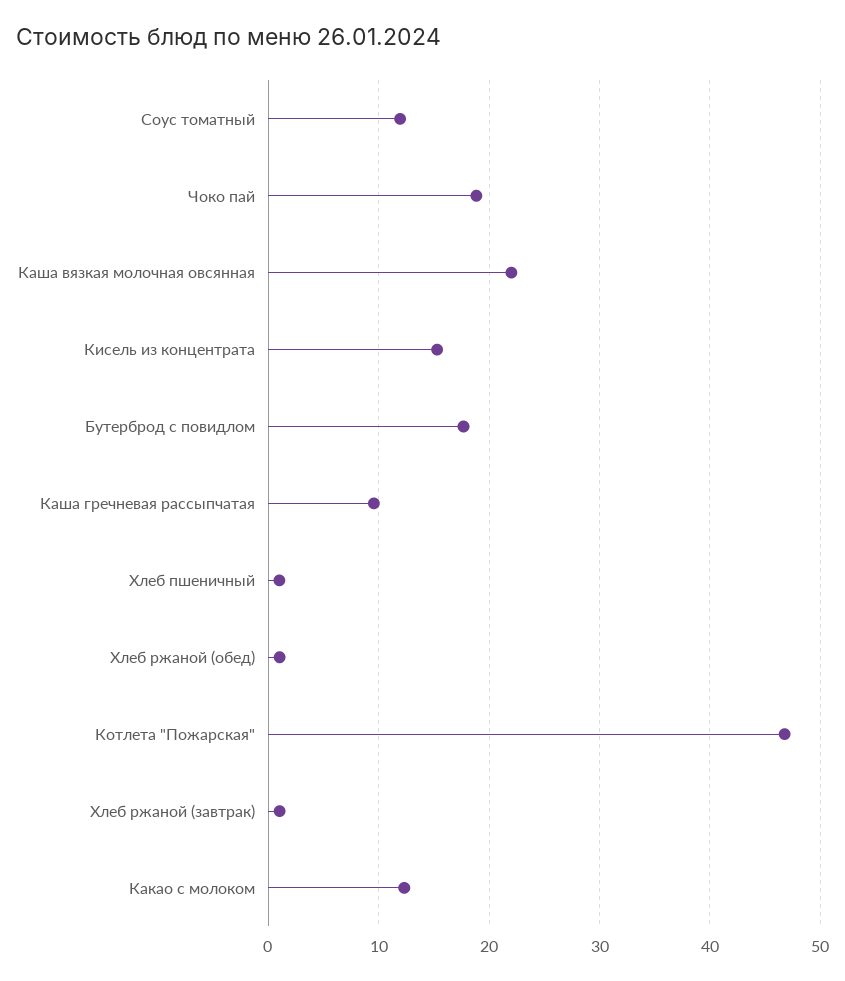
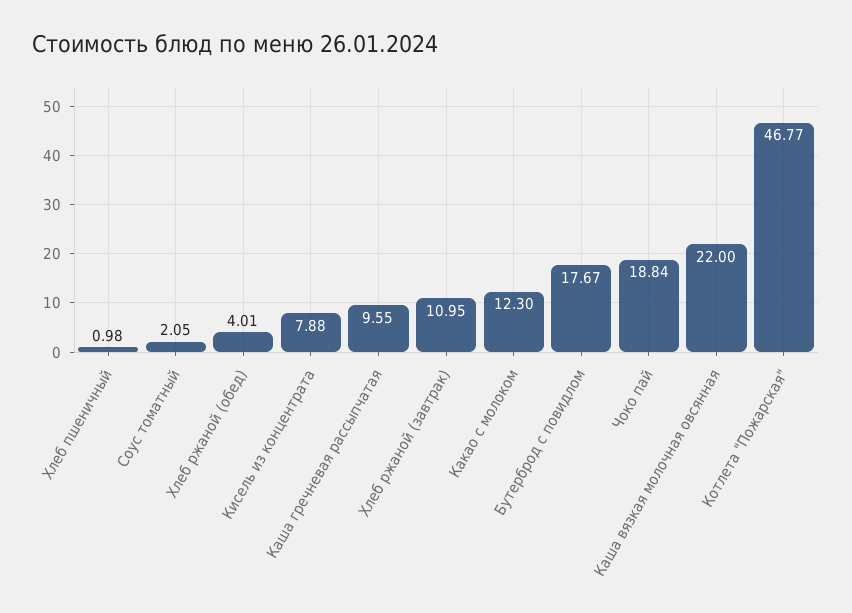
  {
-   "Соус томатный": 12,
+   "Соус томатный": 2.05,
    "Чоко пай": 18.84,
    "Каша вязкая молочная овсянная": 22,
-   "Кисель из концентрата": 15,
+   "Кисель из концентрата": 7.88,
    "Бутерброд с повидлом": 17.67,
    "Каша гречневая рассыпчатая": 9.55,
    "Хлеб пшеничный": 0.98,
-   "Хлеб ржаной (обед)": 1,
+   "Хлеб ржаной (обед)": 4.01,
    "Котлета \"Пожарская\"": 46.77,
-   "Хлеб ржаной (завтрак)": 1,
+   "Хлеб ржаной (завтрак)": 10.95,
    "Какао с молоком": 12.3
  }

